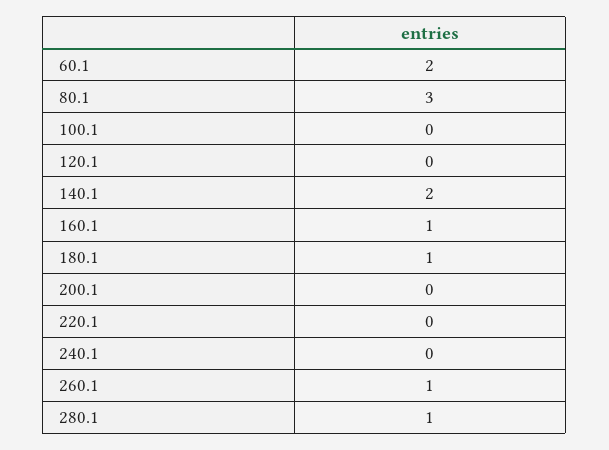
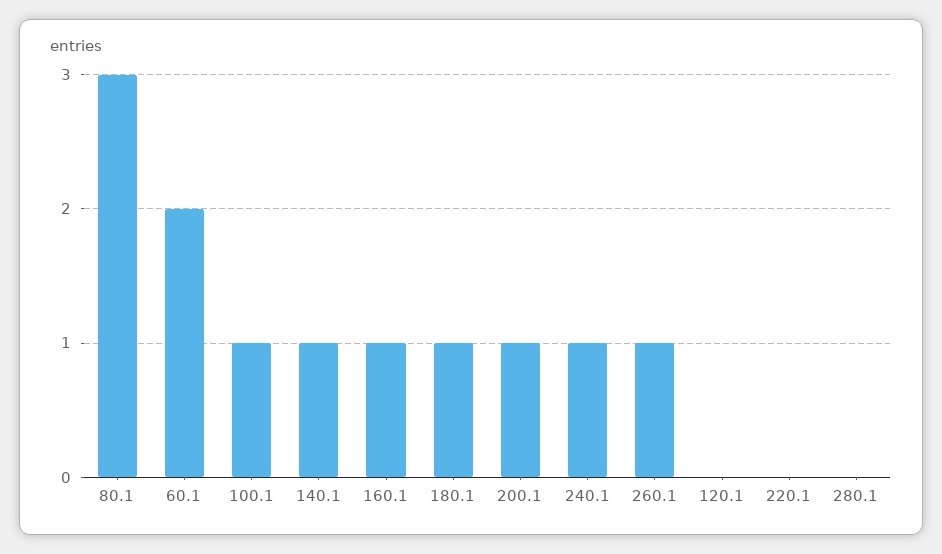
  {
    "60.1": 2,
    "80.1": 3,
-   "100.1": 0,
+   "100.1": 1,
    "120.1": 0,
-   "140.1": 2,
+   "140.1": 1,
    "160.1": 1,
    "180.1": 1,
-   "200.1": 0,
+   "200.1": 1,
    "220.1": 0,
-   "240.1": 0,
+   "240.1": 1,
    "260.1": 1,
-   "280.1": 1
+   "280.1": 0
  }

